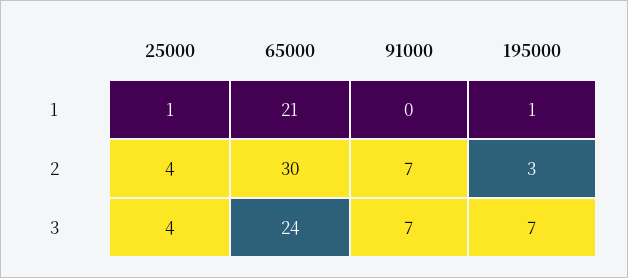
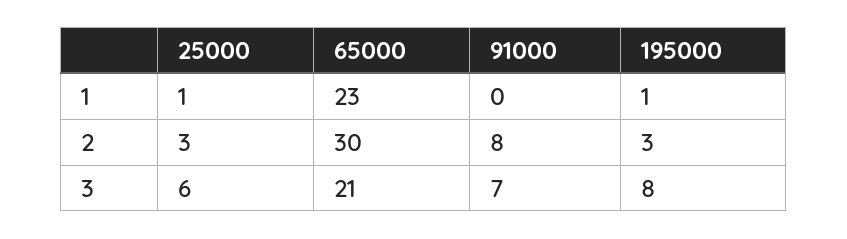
  {
    "25000": {
      "1": 1,
-     "2": 4,
+     "2": 3,
-     "3": 4
+     "3": 6
    },
    "65000": {
-     "1": 21,
+     "1": 23,
      "2": 30,
-     "3": 24
+     "3": 21
    },
    "91000": {
      "1": 0,
-     "2": 7,
+     "2": 8,
      "3": 7
    },
    "195000": {
      "1": 1,
      "2": 3,
-     "3": 7
+     "3": 8
    }
  }

